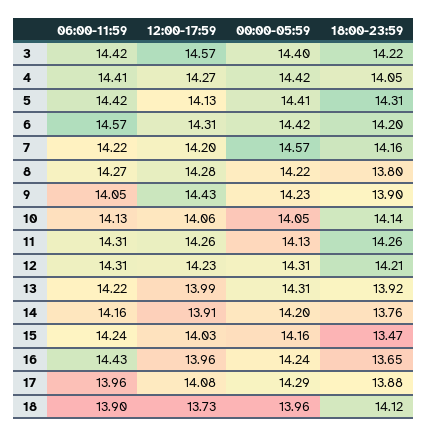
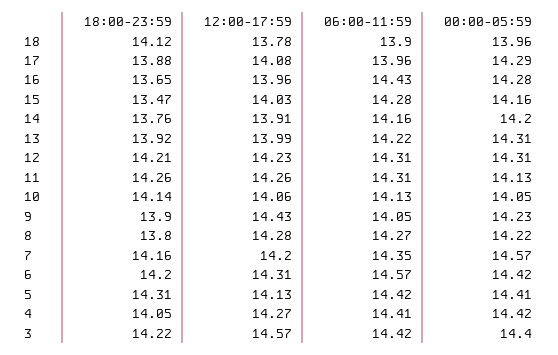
  {
    "06:00-11:59": {
      "3": 14.42,
      "4": 14.41,
      "5": 14.42,
      "6": 14.57,
-     "7": 14.22,
+     "7": 14.35,
      "8": 14.27,
      "9": 14.05,
      "10": 14.13,
      "11": 14.31,
      "12": 14.31,
      "13": 14.22,
      "14": 14.16,
-     "15": 14.24,
+     "15": 14.28,
      "16": 14.43,
      "17": 13.96,
      "18": 13.9
    },
    "12:00-17:59": {
      "3": 14.57,
      "4": 14.27,
      "5": 14.13,
      "6": 14.31,
      "7": 14.2,
      "8": 14.28,
      "9": 14.43,
      "10": 14.06,
      "11": 14.26,
      "12": 14.23,
      "13": 13.99,
      "14": 13.91,
      "15": 14.03,
      "16": 13.96,
      "17": 14.08,
-     "18": 13.73
+     "18": 13.78
    },
    "00:00-05:59": {
      "3": 14.4,
      "4": 14.42,
      "5": 14.41,
      "6": 14.42,
      "7": 14.57,
      "8": 14.22,
      "9": 14.23,
      "10": 14.05,
      "11": 14.13,
      "12": 14.31,
      "13": 14.31,
      "14": 14.2,
      "15": 14.16,
-     "16": 14.24,
+     "16": 14.28,
      "17": 14.29,
      "18": 13.96
    },
    "18:00-23:59": {
      "3": 14.22,
      "4": 14.05,
      "5": 14.31,
      "6": 14.2,
      "7": 14.16,
      "8": 13.8,
      "9": 13.9,
      "10": 14.14,
      "11": 14.26,
      "12": 14.21,
      "13": 13.92,
      "14": 13.76,
      "15": 13.47,
      "16": 13.65,
      "17": 13.88,
      "18": 14.12
    }
  }

